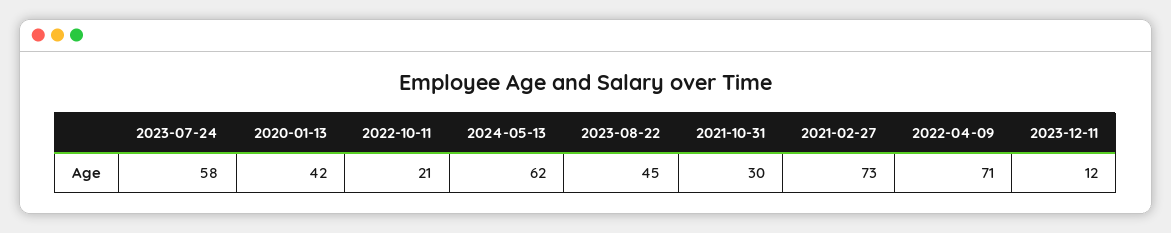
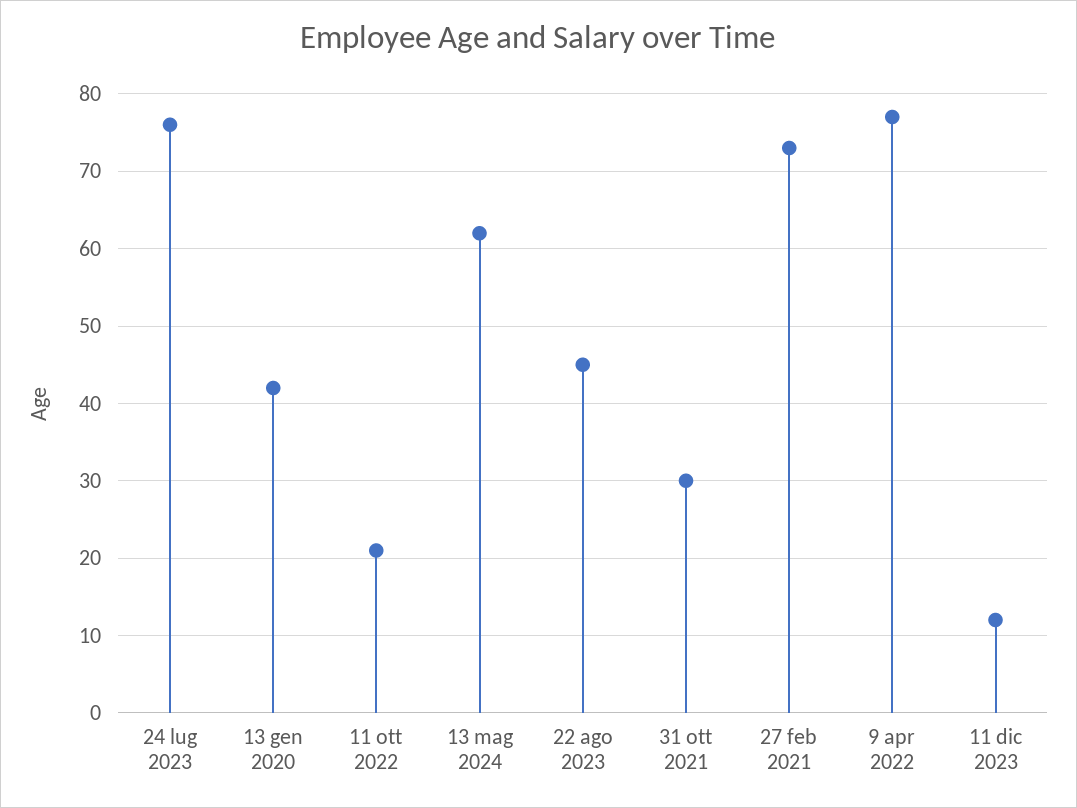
  {
-   "2023-07-24": 58,
+   "2023-07-24": 76,
    "2020-01-13": 42,
    "2022-10-11": 21,
    "2024-05-13": 62,
    "2023-08-22": 45,
    "2021-10-31": 30,
    "2021-02-27": 73,
-   "2022-04-09": 71,
+   "2022-04-09": 77,
    "2023-12-11": 12
  }

